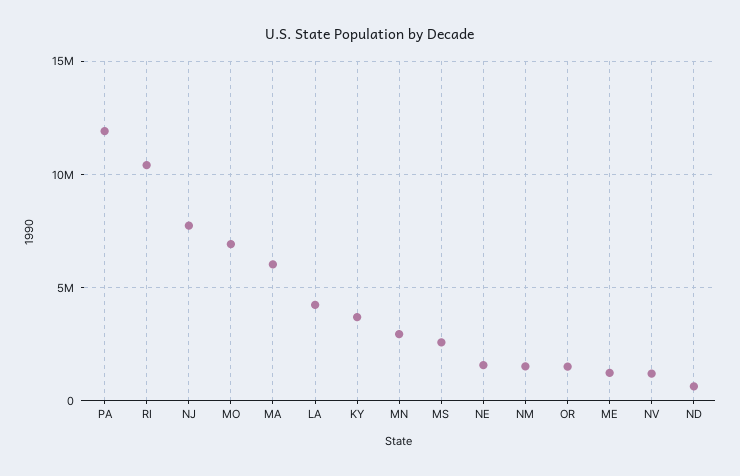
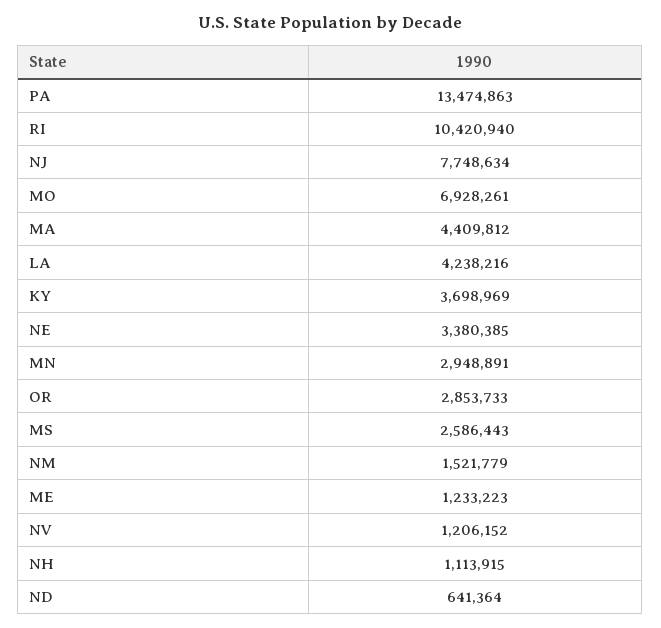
  {
-   "PA": 12000000,
+   "PA": 13474863,
    "RI": 10420940,
    "NJ": 7748634,
    "MO": 6928261,
-   "MA": 6000000,
+   "MA": 4409812,
    "LA": 4238216,
    "KY": 3698969,
    "MN": 2948891,
    "MS": 2586443,
-   "NE": 1500000,
+   "NE": 3380385,
    "NM": 1521779,
-   "OR": 1500000,
+   "OR": 2853733,
    "ME": 1233223,
    "NV": 1206152,
-   "ND": 641364
+   "ND": 641364,
+   "NH": 1113915
  }

